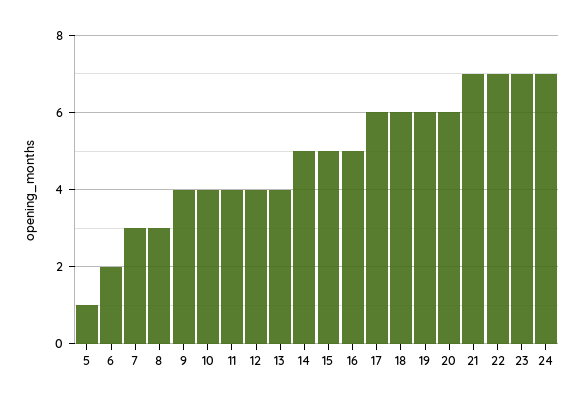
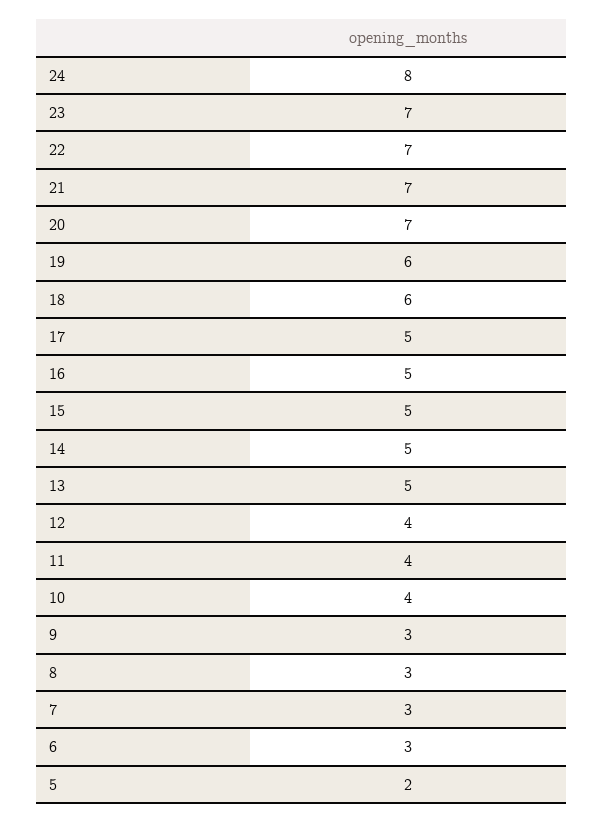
  {
-   "5": 1,
+   "5": 2,
-   "6": 2,
+   "6": 3,
    "7": 3,
    "8": 3,
-   "9": 4,
+   "9": 3,
    "10": 4,
    "11": 4,
    "12": 4,
-   "13": 4,
+   "13": 5,
    "14": 5,
    "15": 5,
    "16": 5,
-   "17": 6,
+   "17": 5,
    "18": 6,
    "19": 6,
-   "20": 6,
+   "20": 7,
    "21": 7,
    "22": 7,
    "23": 7,
-   "24": 7
+   "24": 8
  }

